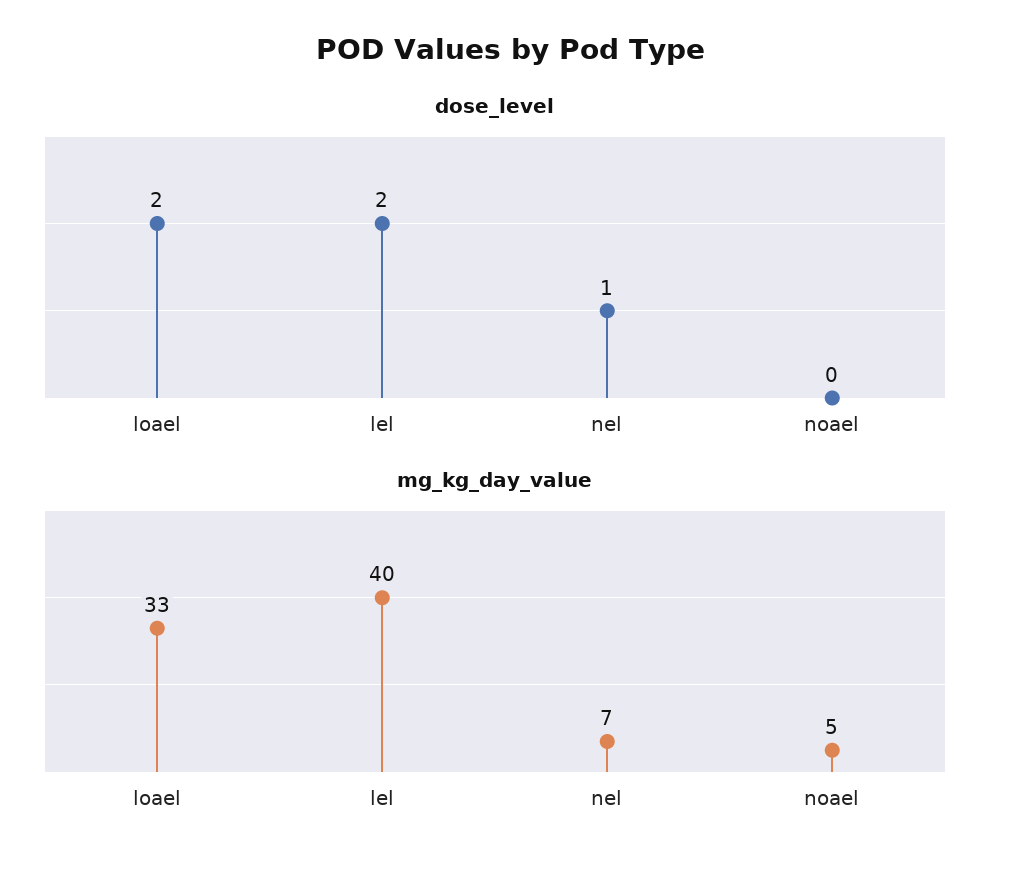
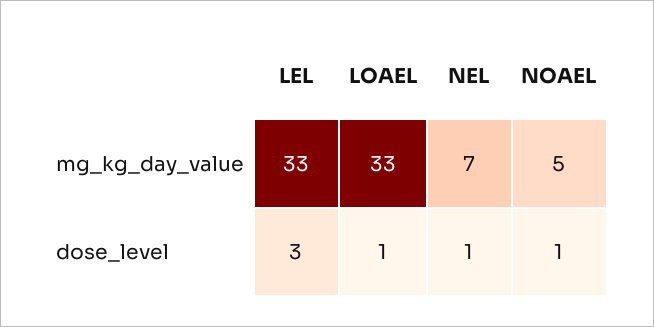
  {
    "dose_level": {
-     "loael": 2,
+     "loael": 1,
-     "lel": 2,
+     "lel": 3,
      "nel": 1,
-     "noael": 0
+     "noael": 1
    },
    "mg_kg_day_value": {
      "loael": 33,
-     "lel": 40,
+     "lel": 33,
      "nel": 7,
      "noael": 5
    }
  }

